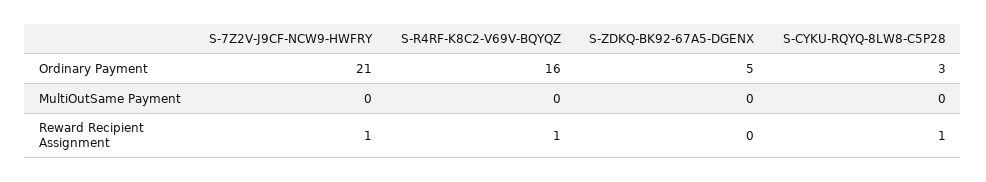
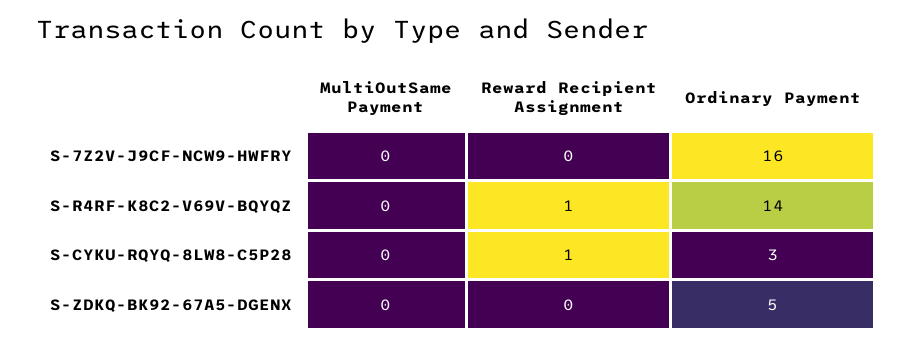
  {
    "S-7Z2V-J9CF-NCW9-HWFRY": {
-     "Ordinary Payment": 21,
+     "Ordinary Payment": 16,
      "MultiOutSame Payment": 0,
-     "Reward Recipient Assignment": 1
+     "Reward Recipient Assignment": 0
    },
    "S-R4RF-K8C2-V69V-BQYQZ": {
-     "Ordinary Payment": 16,
+     "Ordinary Payment": 14,
      "MultiOutSame Payment": 0,
      "Reward Recipient Assignment": 1
    },
    "S-ZDKQ-BK92-67A5-DGENX": {
      "Ordinary Payment": 5,
      "MultiOutSame Payment": 0,
      "Reward Recipient Assignment": 0
    },
    "S-CYKU-RQYQ-8LW8-C5P28": {
      "Ordinary Payment": 3,
      "MultiOutSame Payment": 0,
      "Reward Recipient Assignment": 1
    }
  }

